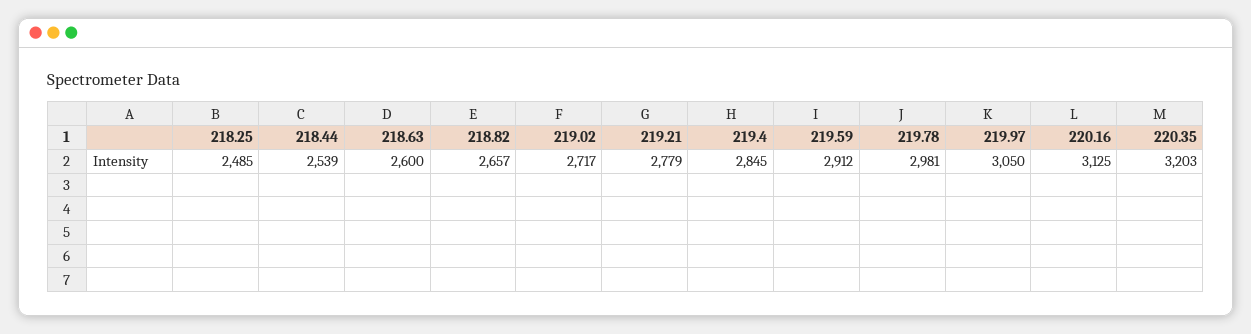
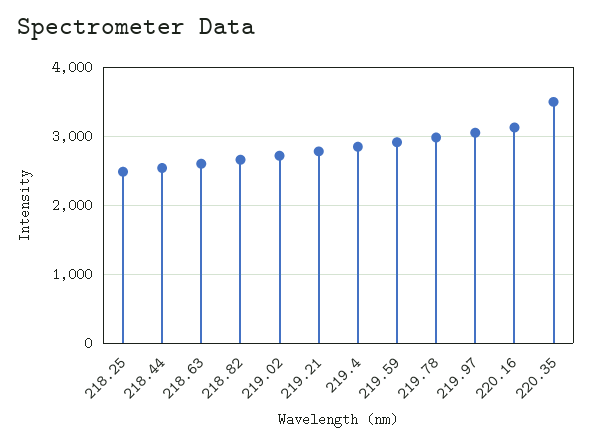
  {
    "218.25": 2485,
    "218.44": 2539,
    "218.63": 2600,
    "218.82": 2657,
    "219.02": 2717,
    "219.21": 2779,
    "219.4": 2845,
    "219.59": 2912,
    "219.78": 2981,
    "219.97": 3050,
    "220.16": 3125,
-   "220.35": 3203
+   "220.35": 3500
  }

